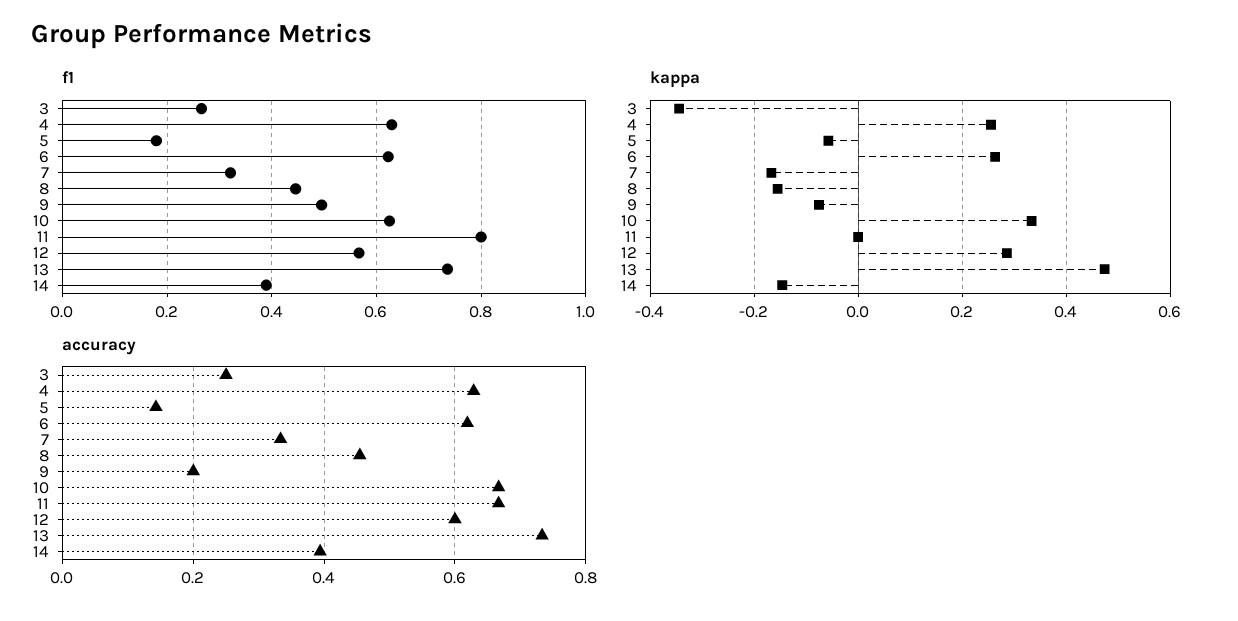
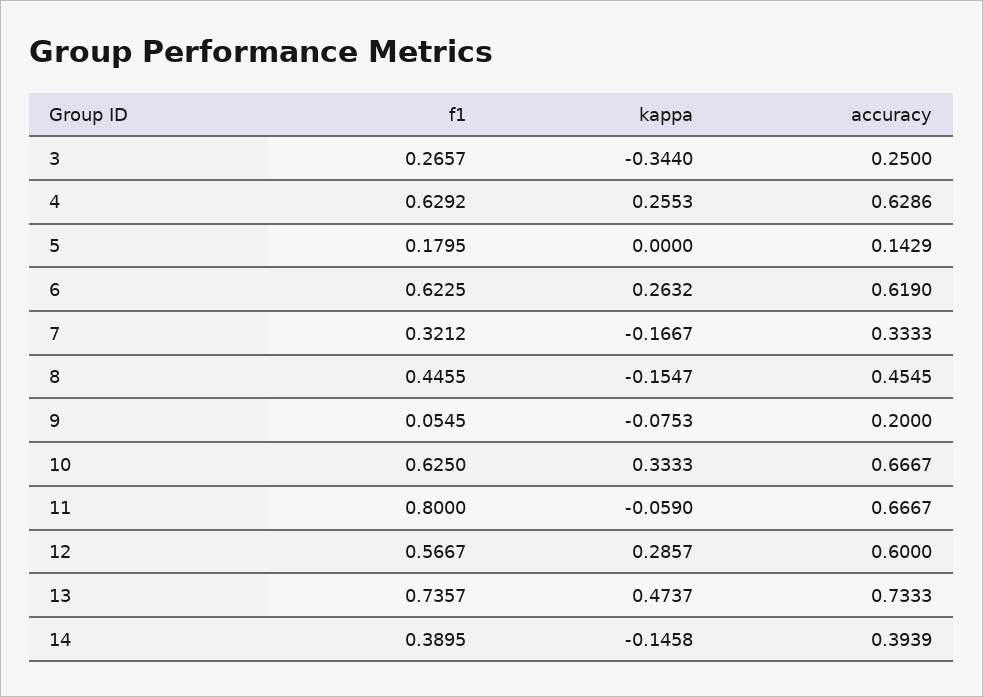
  {
    "f1": {
      "3": 0.2657,
      "4": 0.6292,
      "5": 0.1795,
      "6": 0.6225,
      "7": 0.3212,
      "8": 0.4455,
-     "9": 0.5,
+     "9": 0.0545,
      "10": 0.625,
      "11": 0.8,
      "12": 0.5667,
      "13": 0.7357,
      "14": 0.3895
    },
    "kappa": {
      "3": -0.344,
      "4": 0.2553,
-     "5": -0.06,
+     "5": 0,
      "6": 0.2632,
      "7": -0.1667,
      "8": -0.1547,
      "9": -0.0753,
      "10": 0.3333,
-     "11": 0,
+     "11": -0.059,
      "12": 0.2857,
      "13": 0.4737,
      "14": -0.1458
    },
    "accuracy": {
      "3": 0.25,
      "4": 0.6286,
      "5": 0.1429,
      "6": 0.619,
      "7": 0.3333,
      "8": 0.4545,
      "9": 0.2,
      "10": 0.6667,
      "11": 0.6667,
      "12": 0.6,
      "13": 0.7333,
      "14": 0.3939
    }
  }

